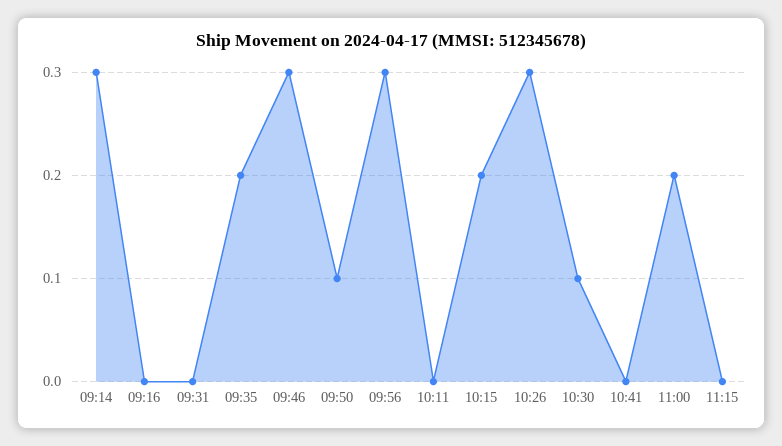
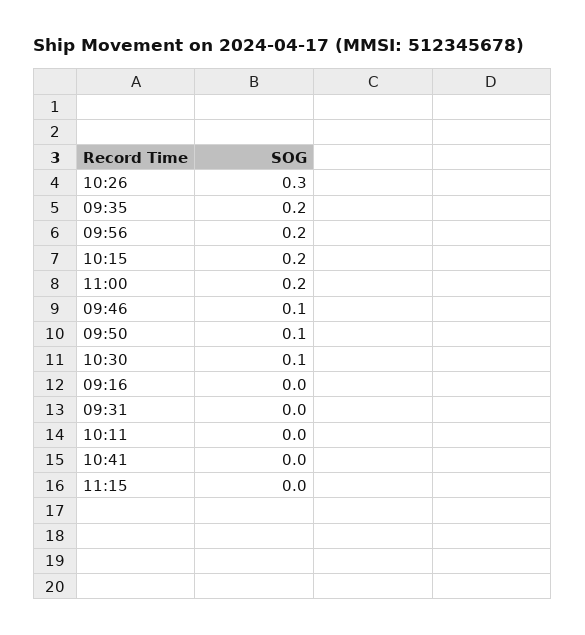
  {
-   "09:14": 0.3,
    "09:16": 0,
    "09:31": 0,
    "09:35": 0.2,
-   "09:46": 0.3,
+   "09:46": 0.1,
    "09:50": 0.1,
-   "09:56": 0.3,
+   "09:56": 0.2,
    "10:11": 0,
    "10:15": 0.2,
    "10:26": 0.3,
    "10:30": 0.1,
    "10:41": 0,
    "11:00": 0.2,
    "11:15": 0
  }

